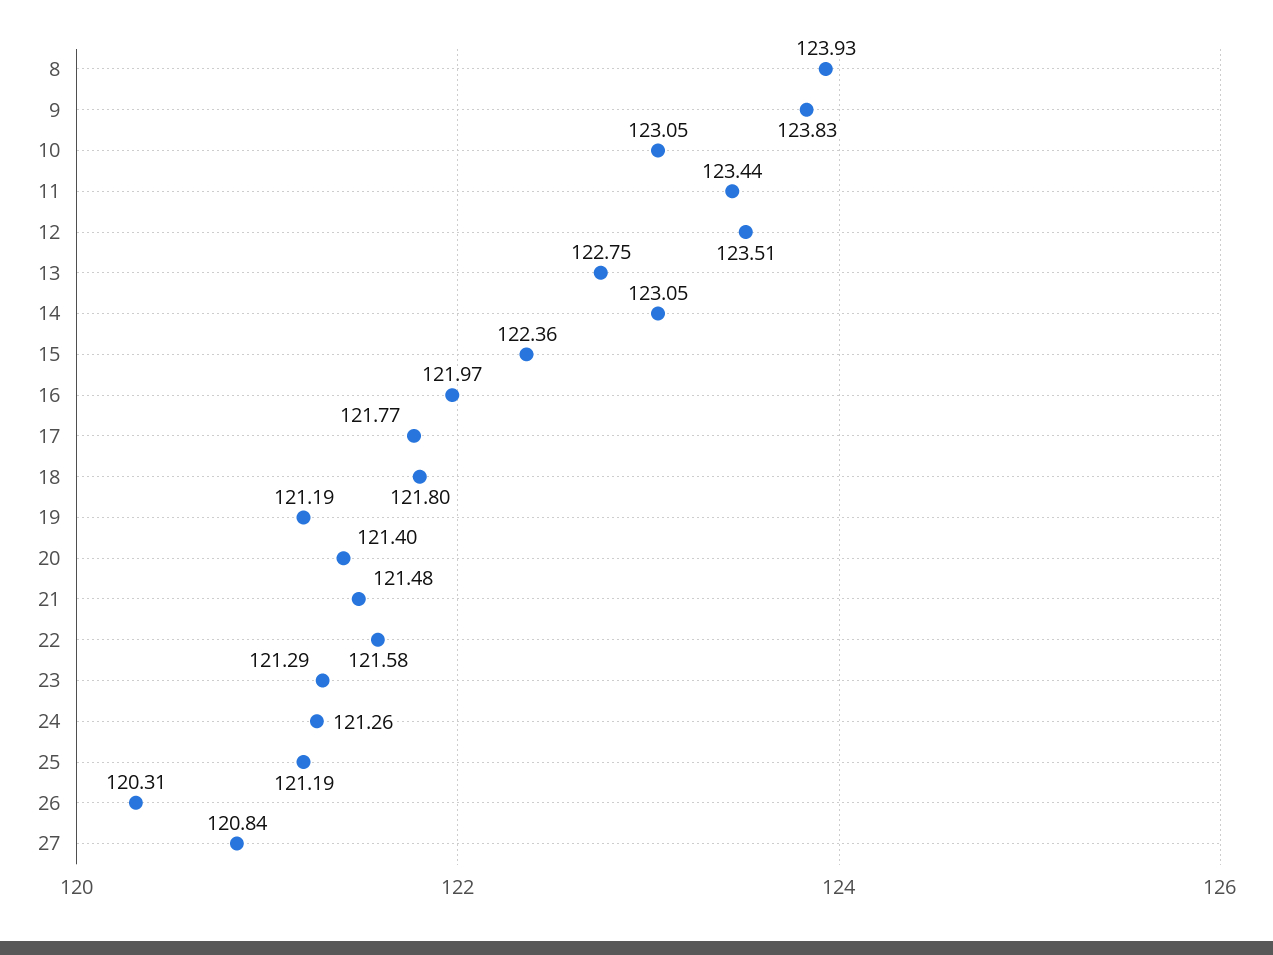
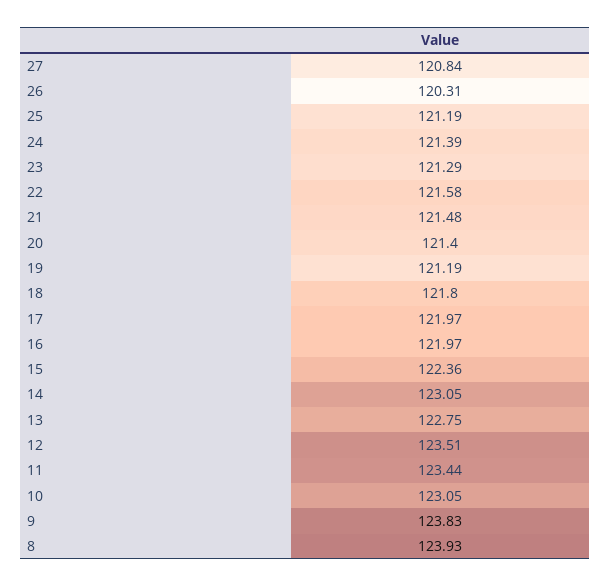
  {
    "8": 123.93,
    "9": 123.83,
    "10": 123.05,
    "11": 123.44,
    "12": 123.51,
    "13": 122.75,
    "14": 123.05,
    "15": 122.36,
    "16": 121.97,
-   "17": 121.77,
+   "17": 121.97,
    "18": 121.8,
    "19": 121.19,
    "20": 121.4,
    "21": 121.48,
    "22": 121.58,
    "23": 121.29,
-   "24": 121.26,
+   "24": 121.39,
    "25": 121.19,
    "26": 120.31,
    "27": 120.84
  }

